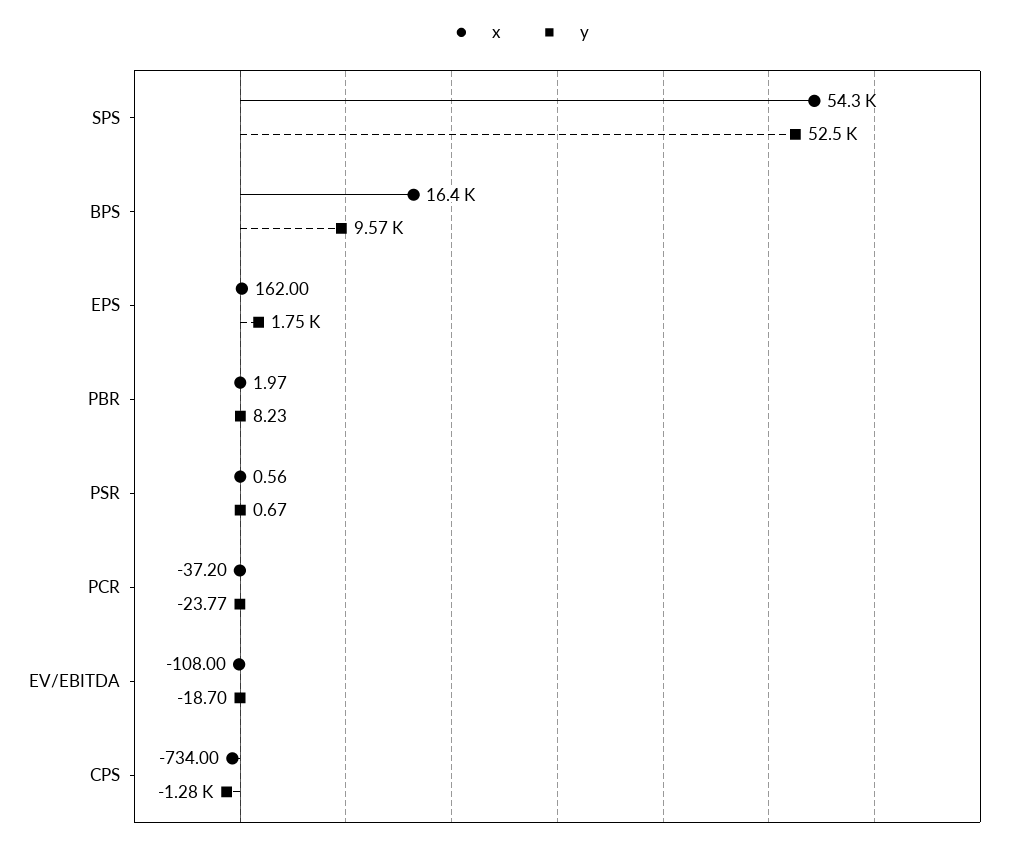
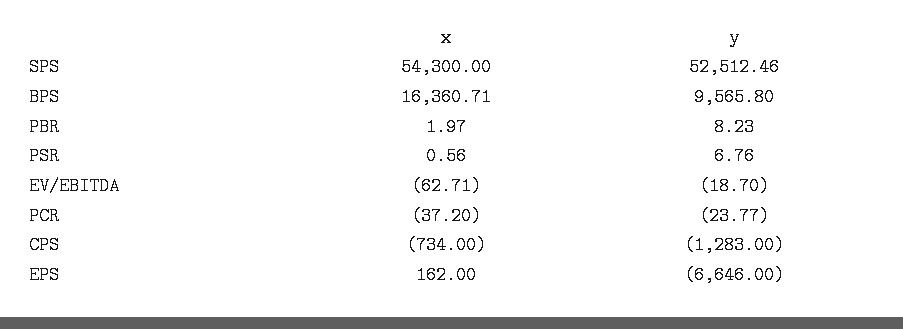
  {
    "x": {
      "SPS": 54300,
      "BPS": 16360.71,
      "EPS": 162,
      "PBR": 1.97,
      "PSR": 0.56,
      "PCR": -37.2,
-     "EV/EBITDA": -108,
+     "EV/EBITDA": -62.71,
      "CPS": -734
    },
    "y": {
      "SPS": 52512.46,
      "BPS": 9565.8,
-     "EPS": 1750,
+     "EPS": -6646,
      "PBR": 8.23,
-     "PSR": 0.67,
+     "PSR": 6.76,
      "PCR": -23.77,
      "EV/EBITDA": -18.7,
      "CPS": -1283
    }
  }

